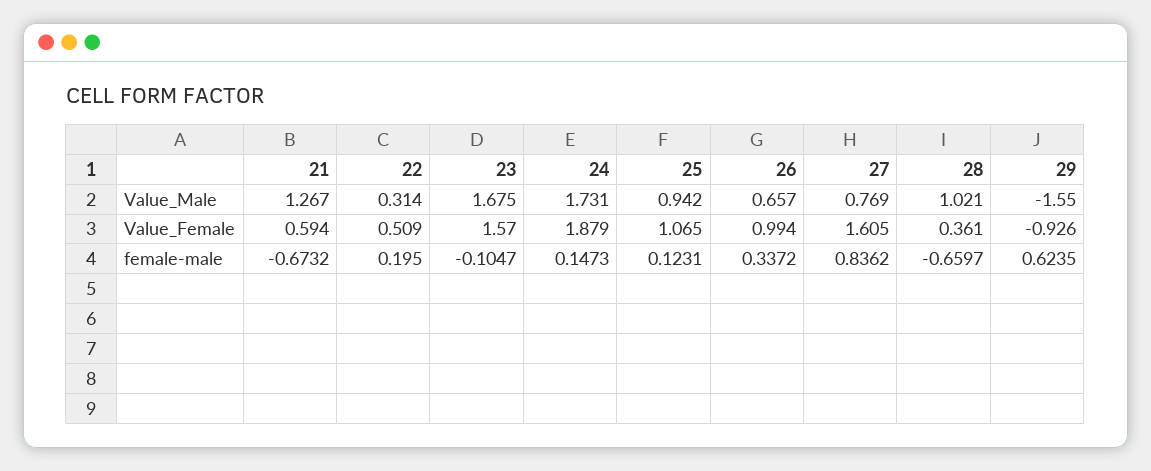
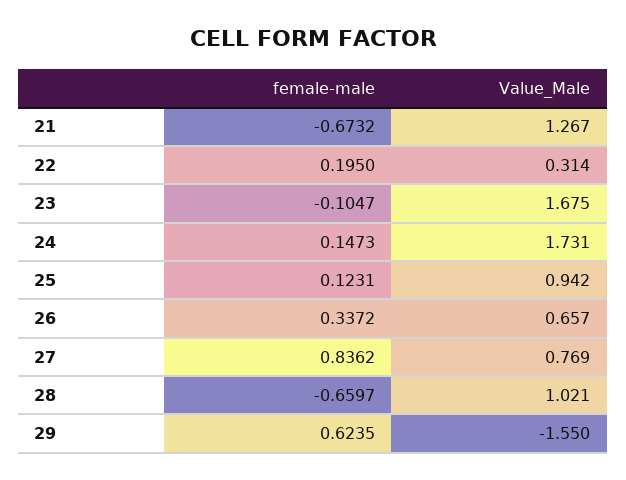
  {
    "21": {
      "Value_Male": 1.267,
-     "Value_Female": 0.594,
      "female-male": -0.6732
    },
    "22": {
      "Value_Male": 0.314,
-     "Value_Female": 0.509,
      "female-male": 0.195
    },
    "23": {
      "Value_Male": 1.675,
-     "Value_Female": 1.57,
      "female-male": -0.1047
    },
    "24": {
      "Value_Male": 1.731,
-     "Value_Female": 1.879,
      "female-male": 0.1473
    },
    "25": {
      "Value_Male": 0.942,
-     "Value_Female": 1.065,
      "female-male": 0.1231
    },
    "26": {
      "Value_Male": 0.657,
-     "Value_Female": 0.994,
      "female-male": 0.3372
    },
    "27": {
      "Value_Male": 0.769,
-     "Value_Female": 1.605,
      "female-male": 0.8362
    },
    "28": {
      "Value_Male": 1.021,
-     "Value_Female": 0.361,
      "female-male": -0.6597
    },
    "29": {
      "Value_Male": -1.55,
-     "Value_Female": -0.926,
      "female-male": 0.6235
    }
  }

